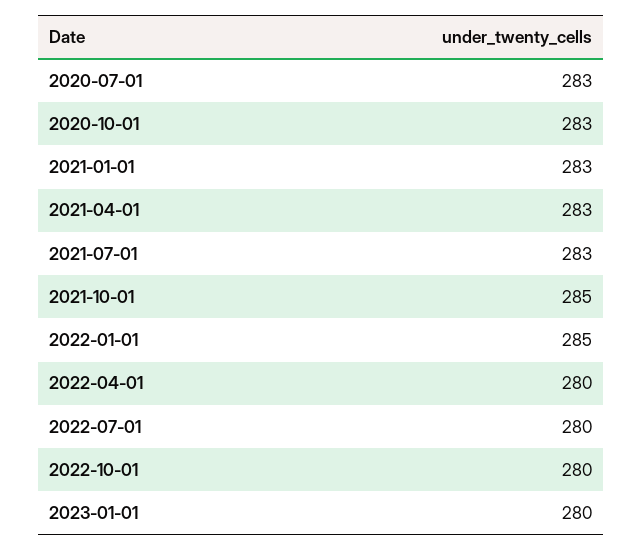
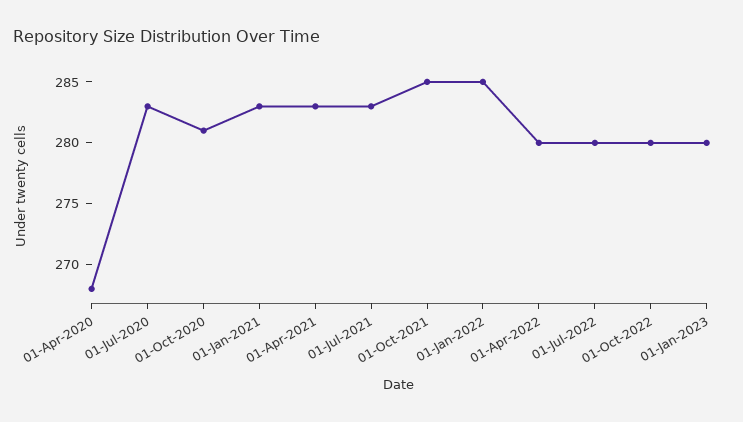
  {
    "2020-07-01": 283,
-   "2020-10-01": 283,
+   "2020-10-01": 281,
    "2021-01-01": 283,
    "2021-04-01": 283,
    "2021-07-01": 283,
    "2021-10-01": 285,
    "2022-01-01": 285,
    "2022-04-01": 280,
    "2022-07-01": 280,
    "2022-10-01": 280,
-   "2023-01-01": 280
+   "2023-01-01": 280,
+   "01-Apr-2020": 268
  }

